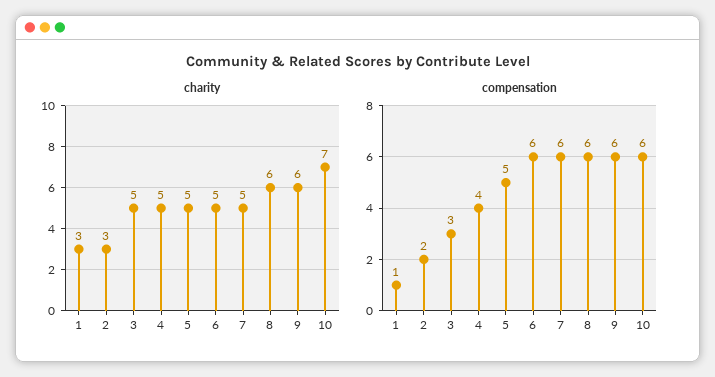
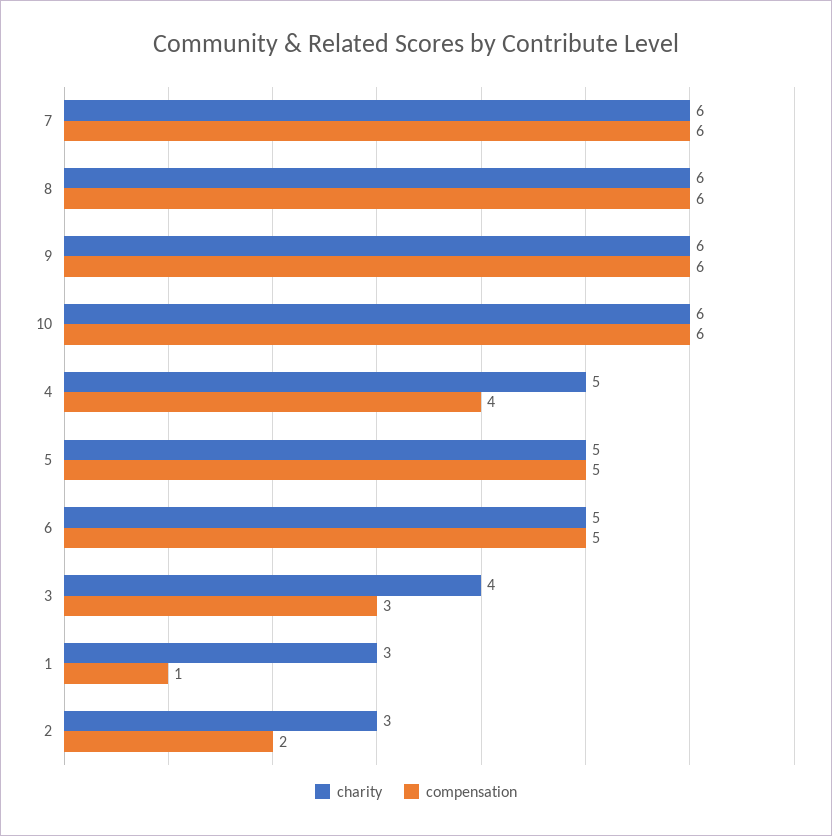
  {
    "charity": {
      "1": 3,
      "2": 3,
-     "3": 5,
+     "3": 4,
      "4": 5,
      "5": 5,
      "6": 5,
-     "7": 5,
+     "7": 6,
      "8": 6,
      "9": 6,
-     "10": 7
+     "10": 6
    },
    "compensation": {
      "1": 1,
      "2": 2,
      "3": 3,
      "4": 4,
      "5": 5,
-     "6": 6,
+     "6": 5,
      "7": 6,
      "8": 6,
      "9": 6,
      "10": 6
    }
  }

